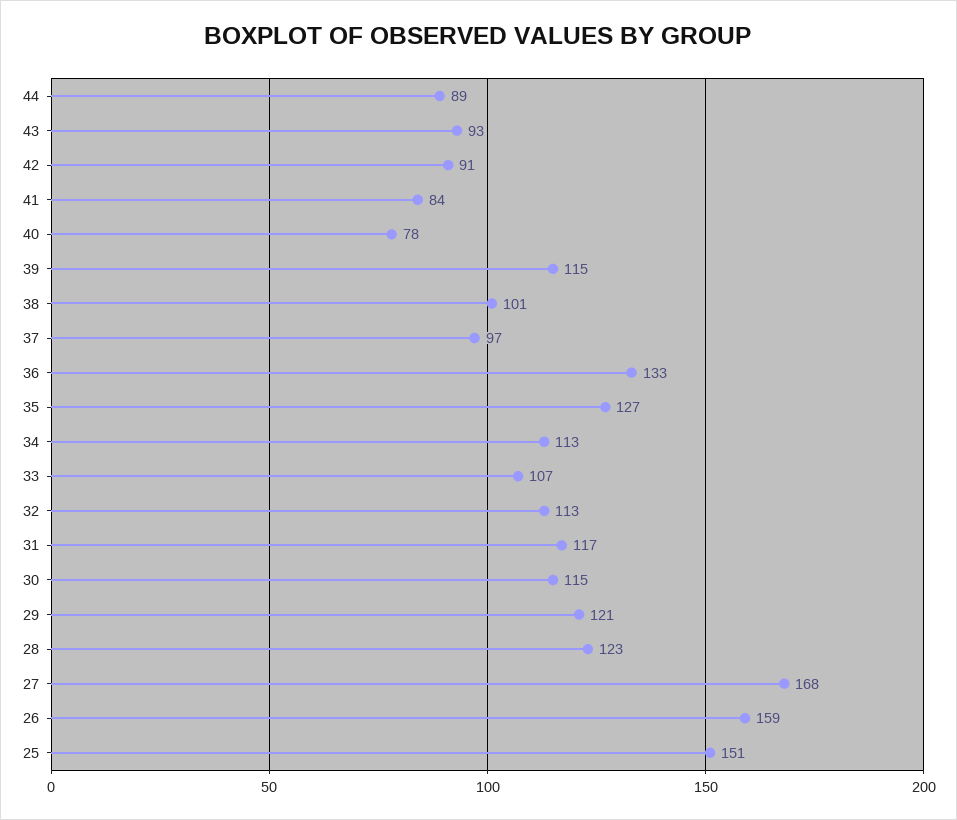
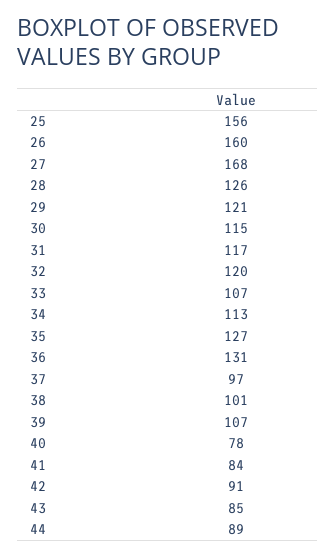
  {
    "44": 89,
-   "43": 93,
+   "43": 85,
    "42": 91,
    "41": 84,
    "40": 78,
-   "39": 115,
+   "39": 107,
    "38": 101,
    "37": 97,
-   "36": 133,
+   "36": 131,
    "35": 127,
    "34": 113,
    "33": 107,
-   "32": 113,
+   "32": 120,
    "31": 117,
    "30": 115,
    "29": 121,
-   "28": 123,
+   "28": 126,
    "27": 168,
-   "26": 159,
+   "26": 160,
-   "25": 151
+   "25": 156
  }

